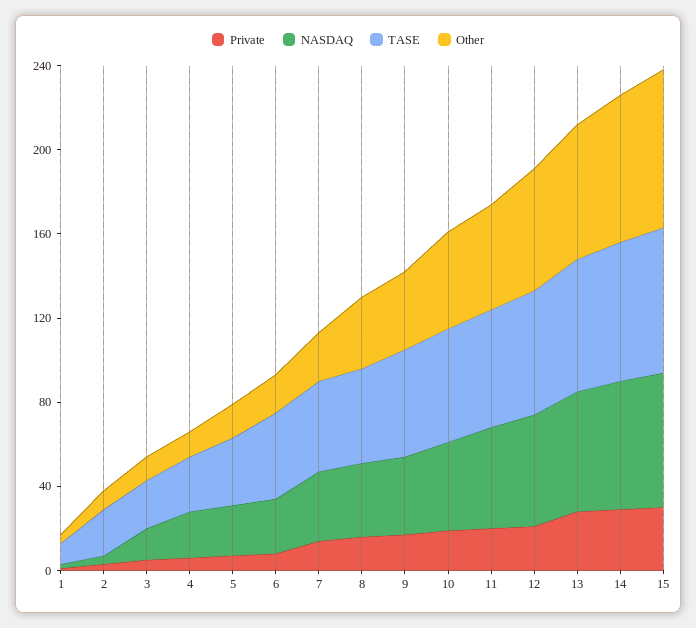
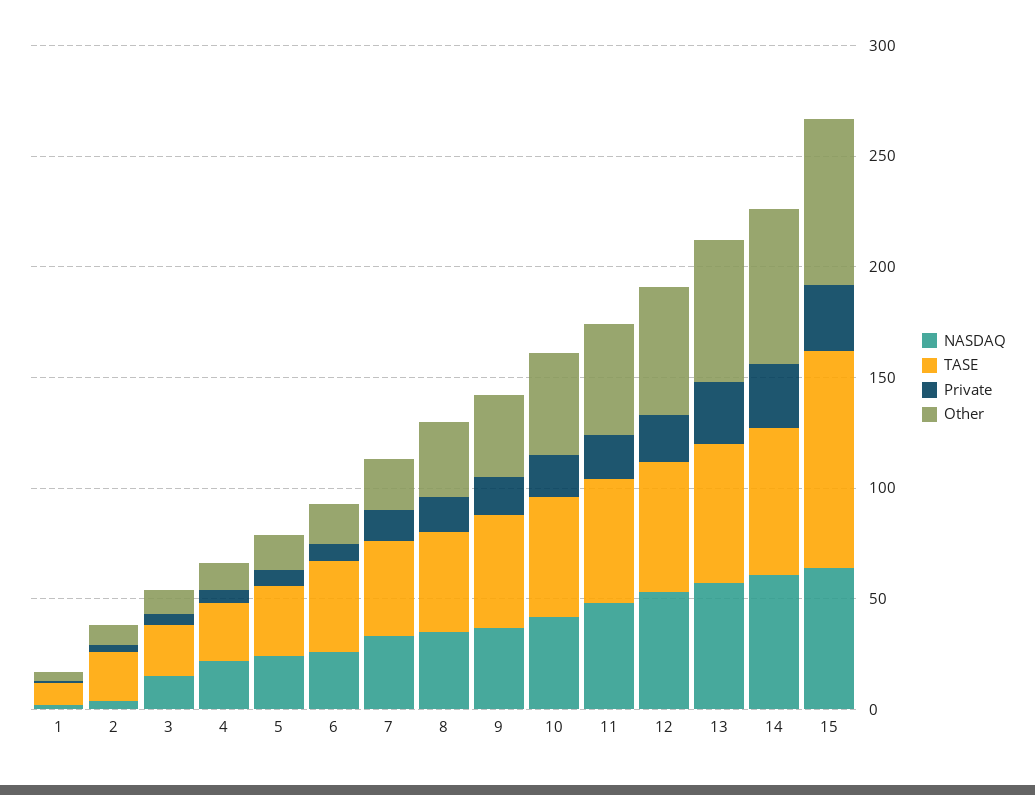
  {
    "Private": {
      "1": 0,
      "2": 0,
      "3": 10,
      "4": 10,
      "5": 10,
      "6": 10,
      "7": 10,
      "8": 20,
      "9": 20,
      "10": 20,
      "11": 20,
      "12": 20,
      "13": 30,
      "14": 30,
      "15": 30
    },
    "NASDAQ": {
      "1": 0,
      "2": 0,
      "3": 20,
      "4": 20,
      "5": 20,
      "6": 30,
      "7": 30,
      "8": 40,
      "9": 40,
      "10": 40,
      "11": 50,
      "12": 50,
      "13": 60,
      "14": 60,
      "15": 60
    },
    "TASE": {
      "1": 10,
      "2": 20,
      "3": 20,
      "4": 30,
      "5": 30,
      "6": 40,
      "7": 40,
      "8": 50,
      "9": 50,
      "10": 50,
      "11": 60,
      "12": 60,
      "13": 60,
      "14": 70,
-     "15": 70
+     "15": 100
    },
    "Other": {
      "1": 0,
      "2": 10,
      "3": 10,
      "4": 10,
      "5": 20,
      "6": 20,
      "7": 20,
      "8": 30,
      "9": 40,
      "10": 50,
      "11": 50,
      "12": 60,
      "13": 60,
      "14": 70,
      "15": 80
    }
  }

